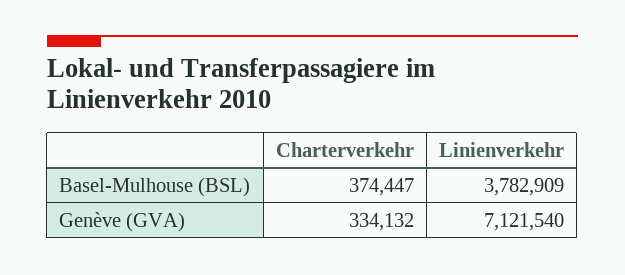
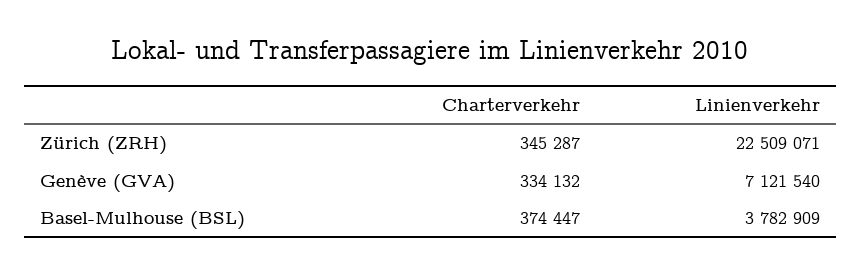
  {
    "Charterverkehr": {
      "Basel-Mulhouse (BSL)": 374447,
-     "Genève (GVA)": 334132
+     "Genève (GVA)": 334132,
+     "Zürich (ZRH)": 345287
    },
    "Linienverkehr": {
      "Basel-Mulhouse (BSL)": 3782909,
-     "Genève (GVA)": 7121540
+     "Genève (GVA)": 7121540,
+     "Zürich (ZRH)": 22509071
    }
  }

